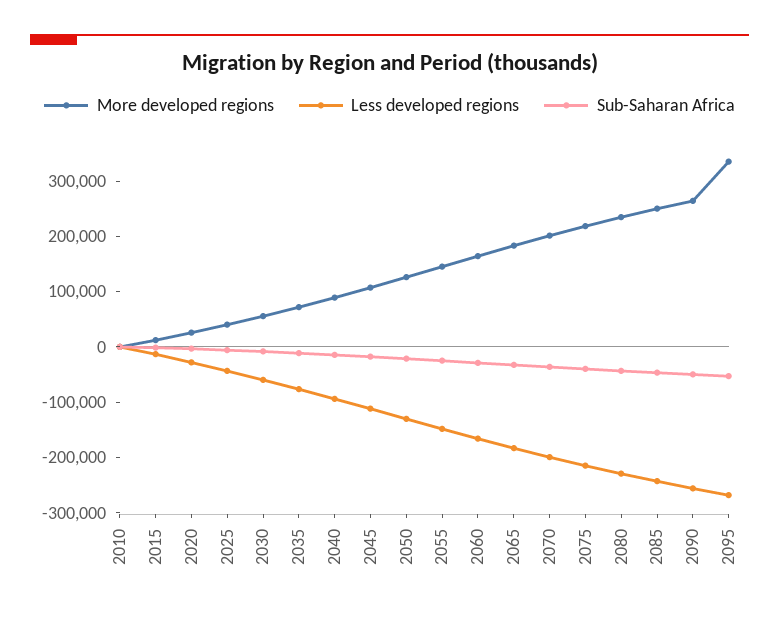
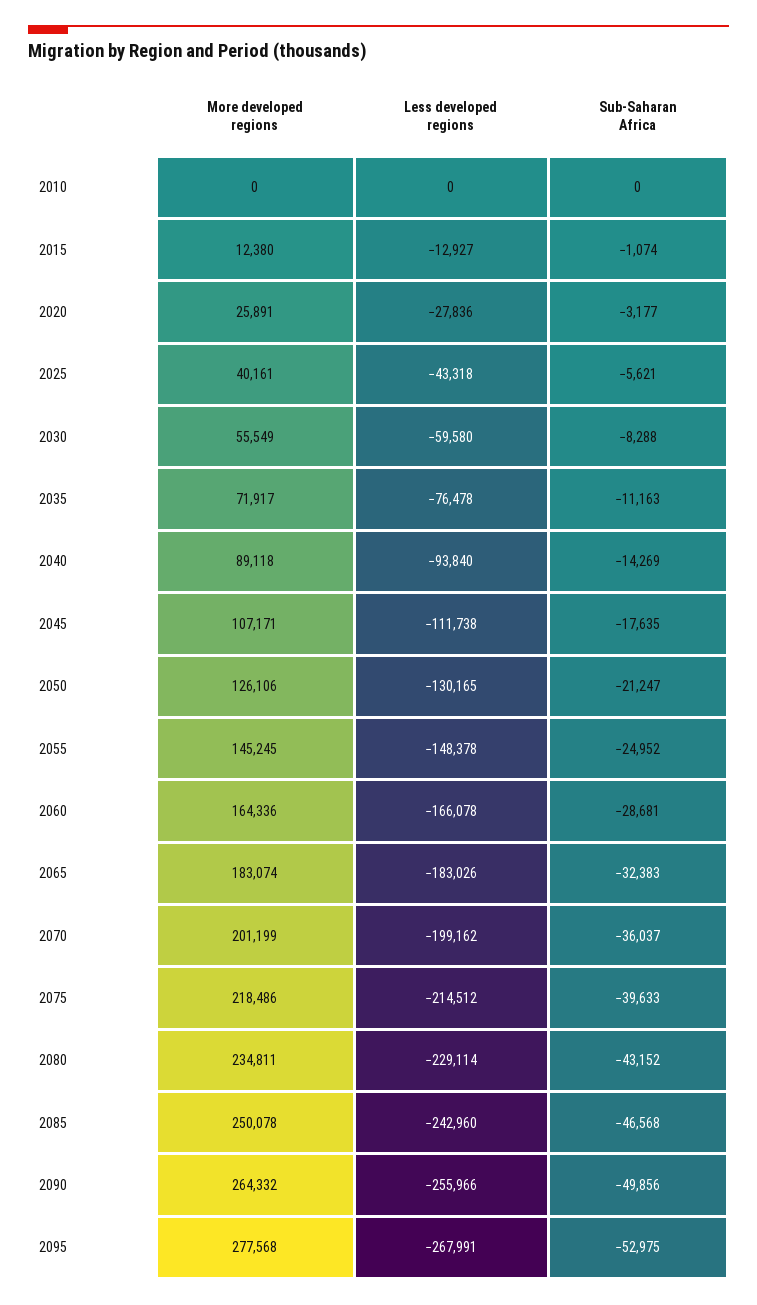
  {
    "More developed regions": {
      "2010": 0,
      "2015": 12380,
      "2020": 25891,
      "2025": 40161,
      "2030": 55549,
      "2035": 71917,
      "2040": 89118,
      "2045": 107171,
      "2050": 126106,
      "2055": 145245,
      "2060": 164336,
      "2065": 183074,
      "2070": 201199,
      "2075": 218486,
      "2080": 234811,
      "2085": 250078,
      "2090": 264332,
-     "2095": 340000
+     "2095": 277568
    },
    "Less developed regions": {
      "2010": 0,
      "2015": -12927,
      "2020": -27836,
      "2025": -43318,
      "2030": -59580,
      "2035": -76478,
      "2040": -93840,
      "2045": -111738,
      "2050": -130165,
      "2055": -148378,
      "2060": -166078,
      "2065": -183026,
      "2070": -199162,
      "2075": -214512,
      "2080": -229114,
      "2085": -242960,
      "2090": -255966,
      "2095": -267991
    },
    "Sub-Saharan Africa": {
      "2010": 0,
      "2015": -1074,
      "2020": -3177,
      "2025": -5621,
      "2030": -8288,
      "2035": -11163,
      "2040": -14269,
      "2045": -17635,
      "2050": -21247,
      "2055": -24952,
      "2060": -28681,
      "2065": -32383,
      "2070": -36037,
      "2075": -39633,
      "2080": -43152,
      "2085": -46568,
      "2090": -49856,
      "2095": -52975
    }
  }

